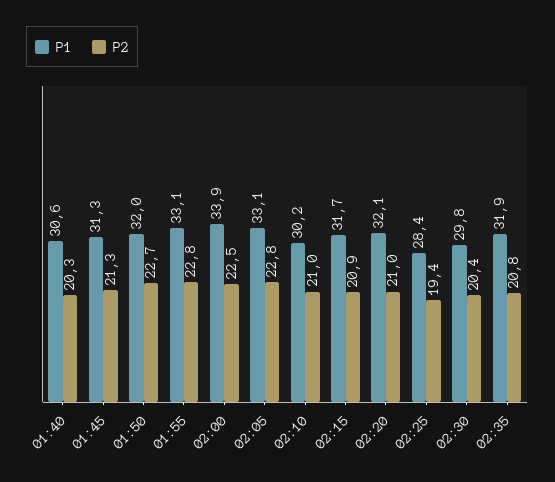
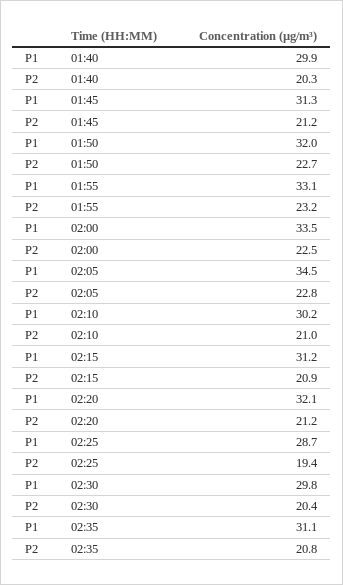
  {
    "P1": {
-     "01:40": 30.6,
+     "01:40": 29.9,
      "01:45": 31.3,
      "01:50": 32,
      "01:55": 33.1,
-     "02:00": 33.9,
+     "02:00": 33.5,
-     "02:05": 33.1,
+     "02:05": 34.5,
      "02:10": 30.2,
-     "02:15": 31.7,
+     "02:15": 31.2,
      "02:20": 32.1,
-     "02:25": 28.4,
+     "02:25": 28.7,
      "02:30": 29.8,
-     "02:35": 31.9
+     "02:35": 31.1
    },
    "P2": {
      "01:40": 20.3,
-     "01:45": 21.3,
+     "01:45": 21.2,
      "01:50": 22.7,
-     "01:55": 22.8,
+     "01:55": 23.2,
      "02:00": 22.5,
      "02:05": 22.8,
      "02:10": 21,
      "02:15": 20.9,
-     "02:20": 21,
+     "02:20": 21.2,
      "02:25": 19.4,
      "02:30": 20.4,
      "02:35": 20.8
    }
  }

